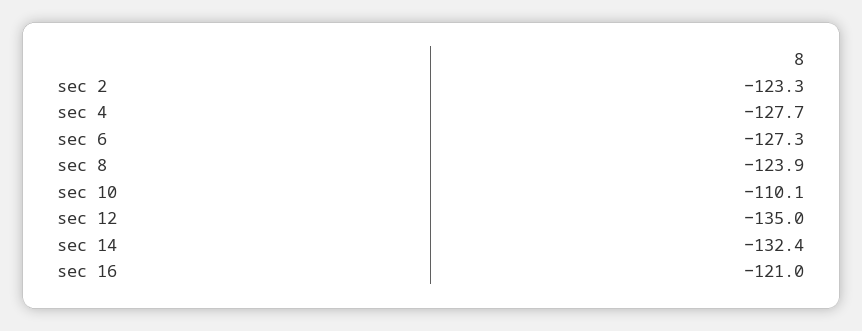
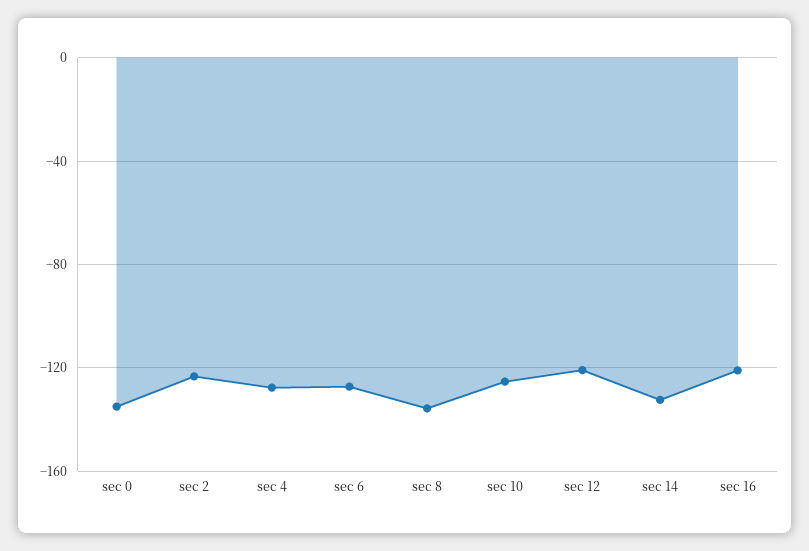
  {
    "sec 2": -123.3,
    "sec 4": -127.7,
    "sec 6": -127.3,
-   "sec 8": -123.9,
+   "sec 8": -135,
-   "sec 10": -110.1,
+   "sec 10": -125,
-   "sec 12": -135,
+   "sec 12": -120,
    "sec 14": -132.4,
-   "sec 16": -121
+   "sec 16": -121,
+   "sec 0": -135
  }

